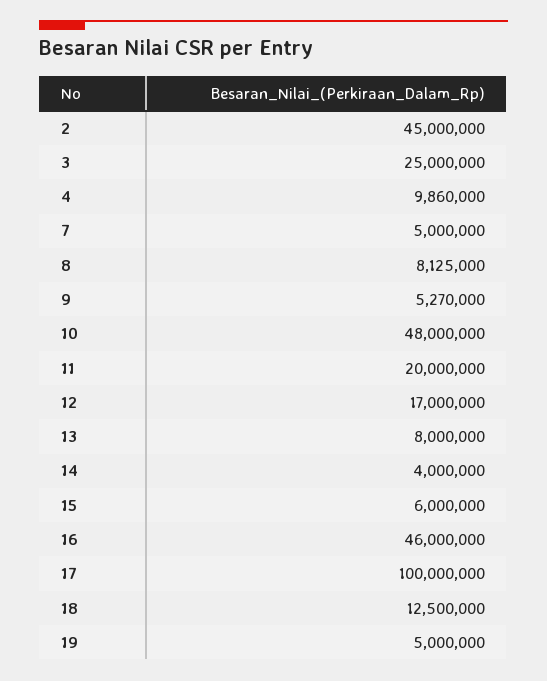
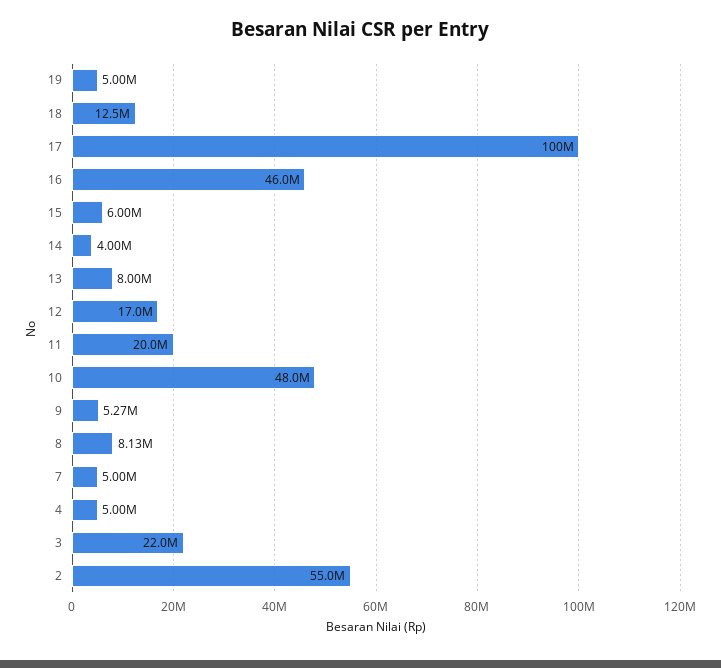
  {
-   "2": 45000000,
+   "2": 55000000,
-   "3": 25000000,
+   "3": 22000000,
-   "4": 9860000,
+   "4": 5000000,
    "7": 5000000,
    "8": 8125000,
    "9": 5270000,
    "10": 48000000,
    "11": 20000000,
    "12": 17000000,
    "13": 8000000,
    "14": 4000000,
    "15": 6000000,
    "16": 46000000,
    "17": 100000000,
    "18": 12500000,
    "19": 5000000
  }

